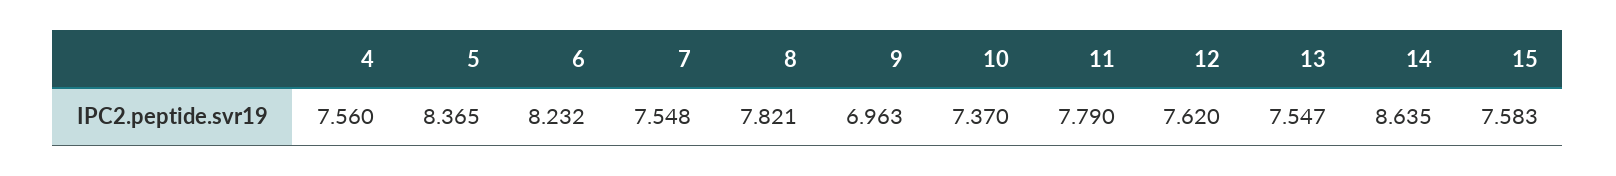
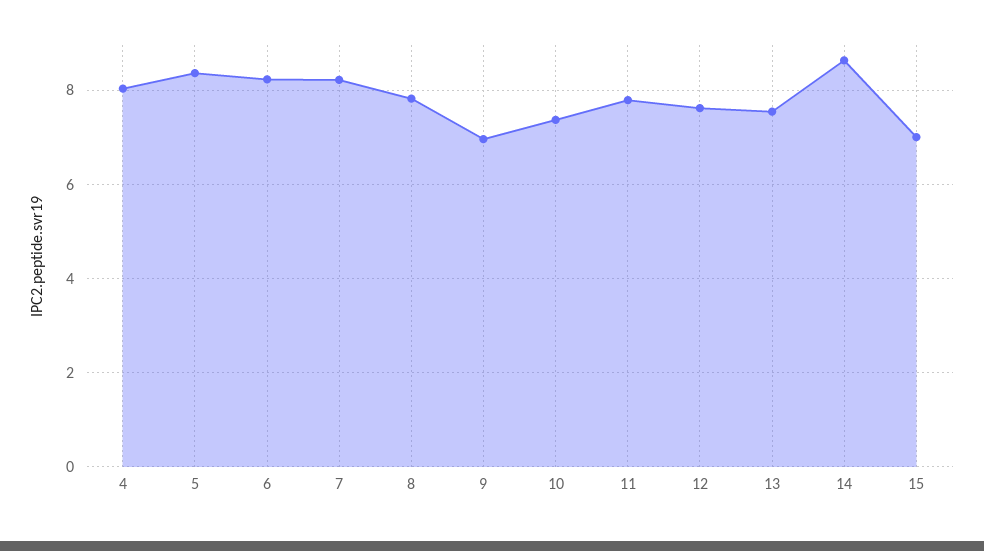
  {
-   "4": 7.56,
+   "4": 8,
    "5": 8.365,
    "6": 8.232,
-   "7": 7.548,
+   "7": 8.2,
    "8": 7.821,
    "9": 6.963,
    "10": 7.37,
    "11": 7.79,
    "12": 7.62,
    "13": 7.547,
    "14": 8.635,
-   "15": 7.583
+   "15": 7
  }

